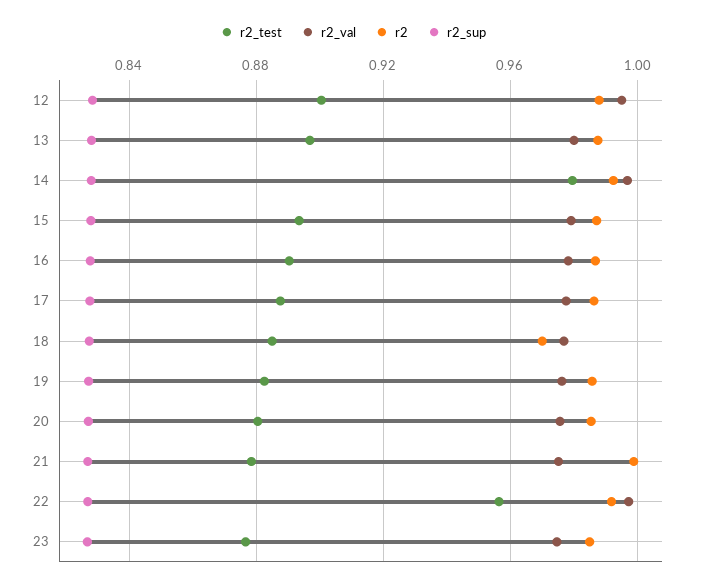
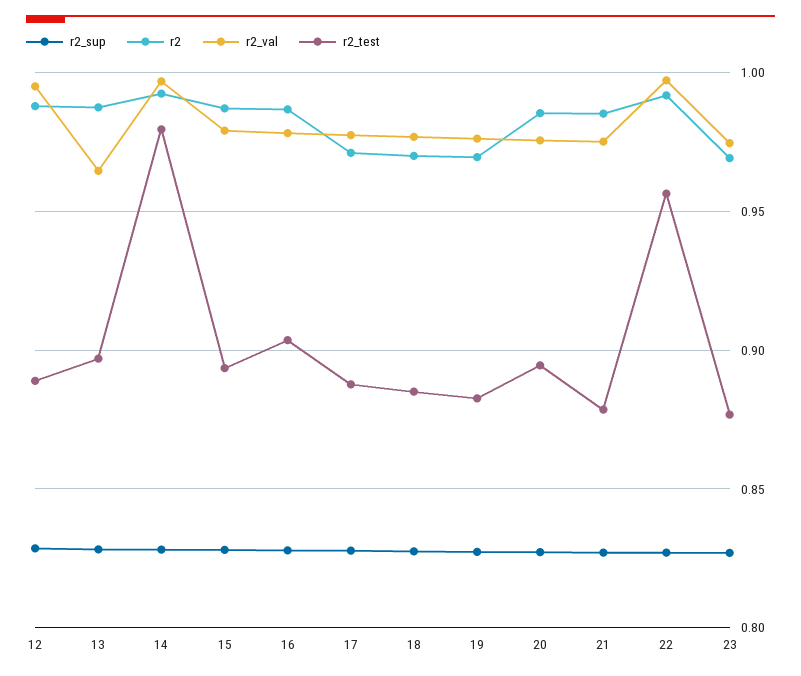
  {
    "r2_test": {
-     "12": 0.9,
+     "12": 0.89,
      "13": 0.895,
      "14": 0.98,
      "15": 0.895,
-     "16": 0.89,
+     "16": 0.905,
      "17": 0.89,
      "18": 0.885,
      "19": 0.885,
-     "20": 0.88,
+     "20": 0.895,
      "21": 0.88,
      "22": 0.955,
      "23": 0.875
    },
    "r2_val": {
      "12": 0.995,
-     "13": 0.98,
+     "13": 0.965,
      "14": 0.995,
      "15": 0.98,
      "16": 0.98,
      "17": 0.98,
      "18": 0.975,
      "19": 0.975,
      "20": 0.975,
      "21": 0.975,
      "22": 0.995,
      "23": 0.975
    },
    "r2": {
      "12": 0.99,
      "13": 0.99,
      "14": 0.99,
      "15": 0.985,
      "16": 0.985,
-     "17": 0.985,
+     "17": 0.97,
      "18": 0.97,
-     "19": 0.985,
+     "19": 0.97,
      "20": 0.985,
-     "21": 1,
+     "21": 0.985,
      "22": 0.99,
-     "23": 0.985
+     "23": 0.97
    },
    "r2_sup": {
      "12": 0.83,
      "13": 0.83,
      "14": 0.83,
      "15": 0.83,
      "16": 0.83,
      "17": 0.83,
      "18": 0.83,
      "19": 0.825,
      "20": 0.825,
      "21": 0.825,
      "22": 0.825,
      "23": 0.825
    }
  }

